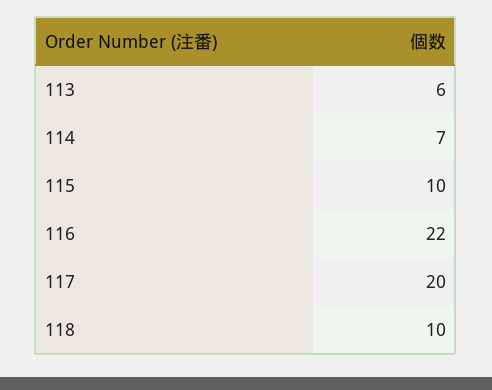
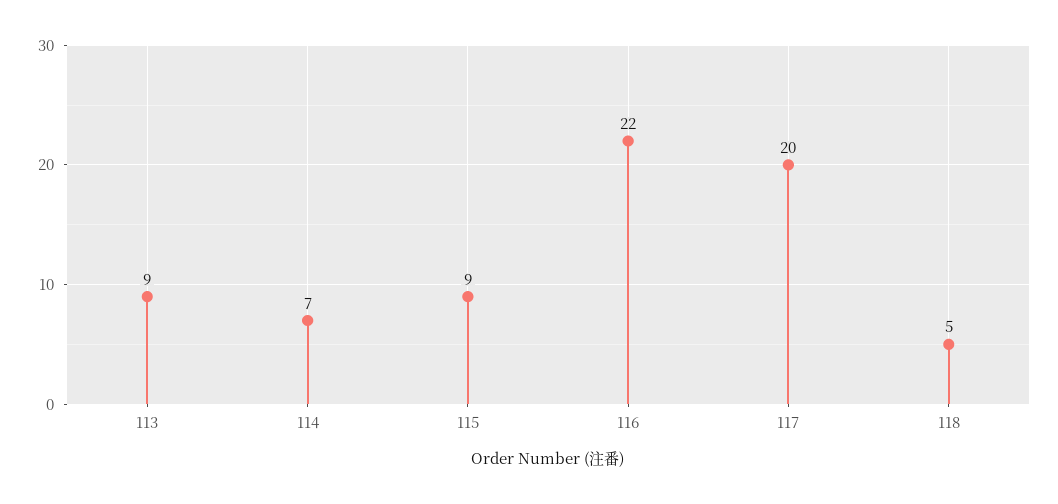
  {
-   "113": 6,
+   "113": 9,
    "114": 7,
-   "115": 10,
+   "115": 9,
    "116": 22,
    "117": 20,
-   "118": 10
+   "118": 5
  }

